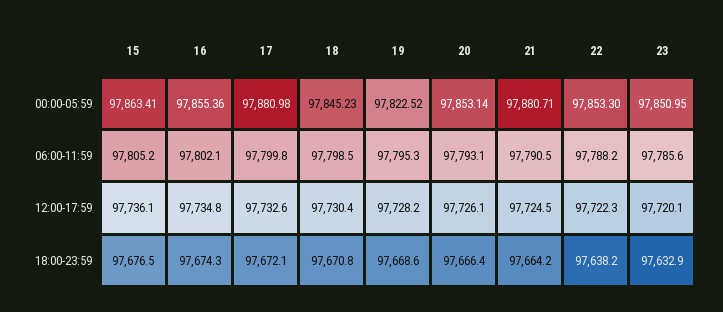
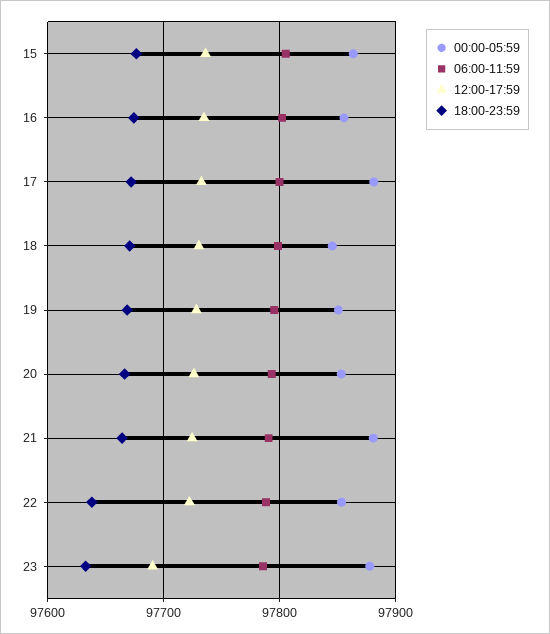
  {
    "00:00-05:59": {
      "15": 97863.41,
      "16": 97855.36,
      "17": 97880.98,
      "18": 97845.23,
-     "19": 97822.52,
+     "19": 97850,
      "20": 97853.14,
      "21": 97880.71,
      "22": 97853.3,
-     "23": 97850.95
+     "23": 97880
    },
    "06:00-11:59": {
      "15": 97805.2,
      "16": 97802.1,
      "17": 97799.8,
      "18": 97798.5,
      "19": 97795.3,
      "20": 97793.1,
      "21": 97790.5,
      "22": 97788.2,
      "23": 97785.6
    },
    "12:00-17:59": {
      "15": 97736.1,
      "16": 97734.8,
      "17": 97732.6,
      "18": 97730.4,
      "19": 97728.2,
      "20": 97726.1,
      "21": 97724.5,
      "22": 97722.3,
-     "23": 97720.1
+     "23": 97690
    },
    "18:00-23:59": {
      "15": 97676.5,
      "16": 97674.3,
      "17": 97672.1,
      "18": 97670.8,
      "19": 97668.6,
      "20": 97666.4,
      "21": 97664.2,
      "22": 97638.2,
      "23": 97632.9
    }
  }

